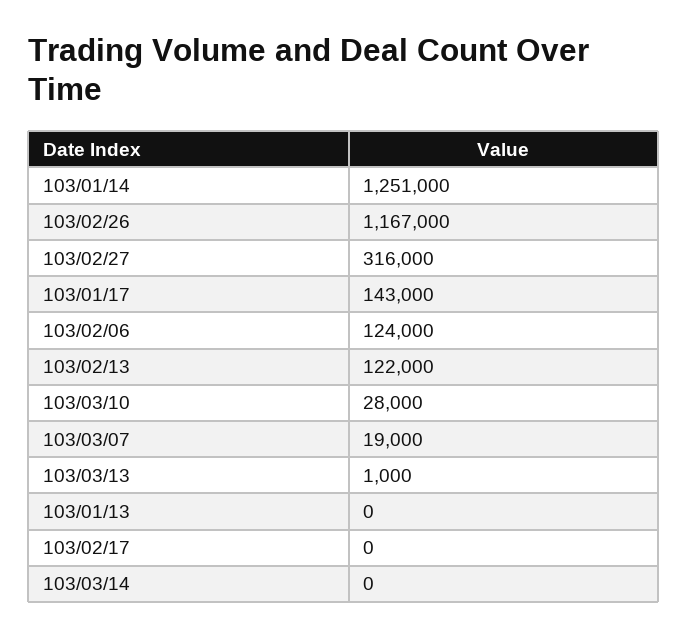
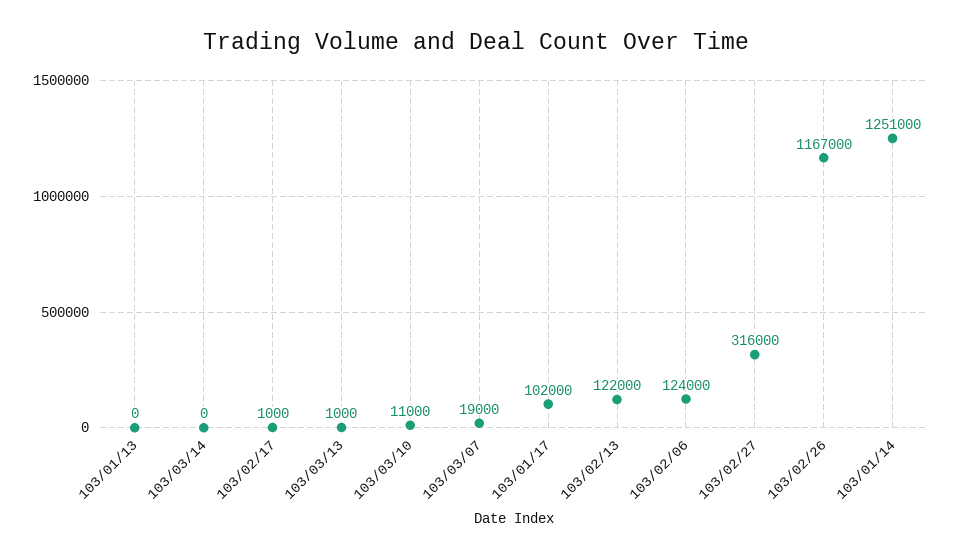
  {
    "103/01/14": 1251000,
    "103/02/26": 1167000,
    "103/02/27": 316000,
-   "103/01/17": 143000,
+   "103/01/17": 102000,
    "103/02/06": 124000,
    "103/02/13": 122000,
-   "103/03/10": 28000,
+   "103/03/10": 11000,
    "103/03/07": 19000,
    "103/03/13": 1000,
    "103/01/13": 0,
-   "103/02/17": 0,
+   "103/02/17": 1000,
    "103/03/14": 0
  }

